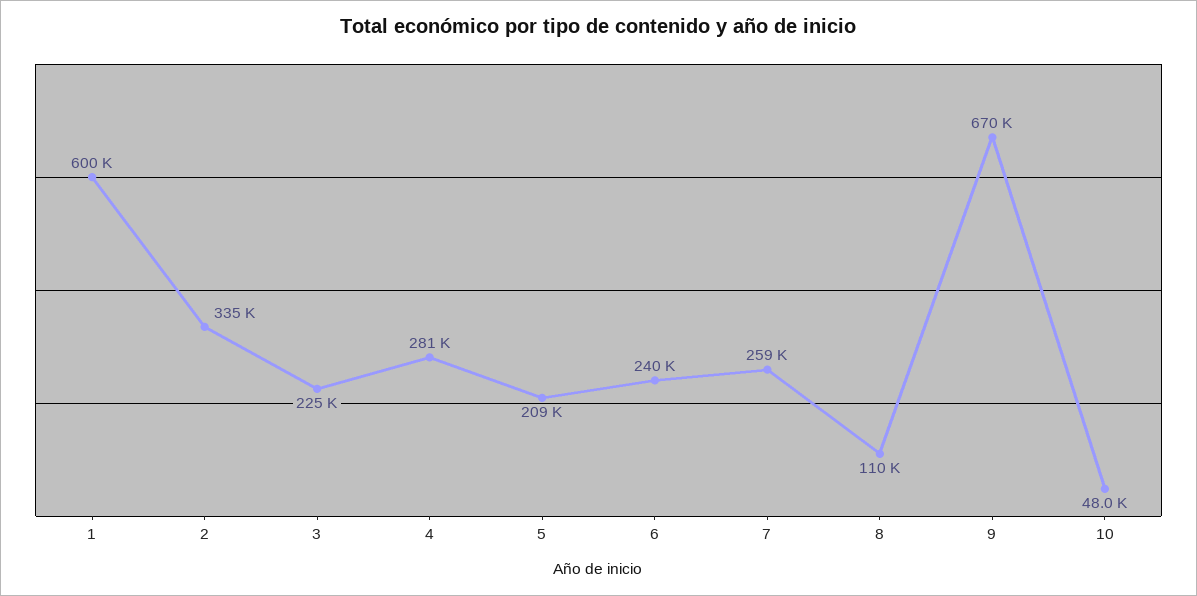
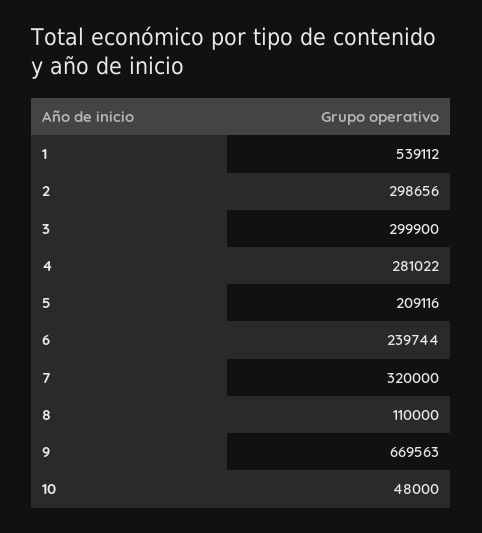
  {
-   "1": 600000,
+   "1": 539112,
-   "2": 335000,
+   "2": 298656,
-   "3": 225000,
+   "3": 299900,
    "4": 281022,
    "5": 209116,
    "6": 239744,
-   "7": 259000,
+   "7": 320000,
    "8": 110000,
    "9": 669563,
    "10": 48000
  }

